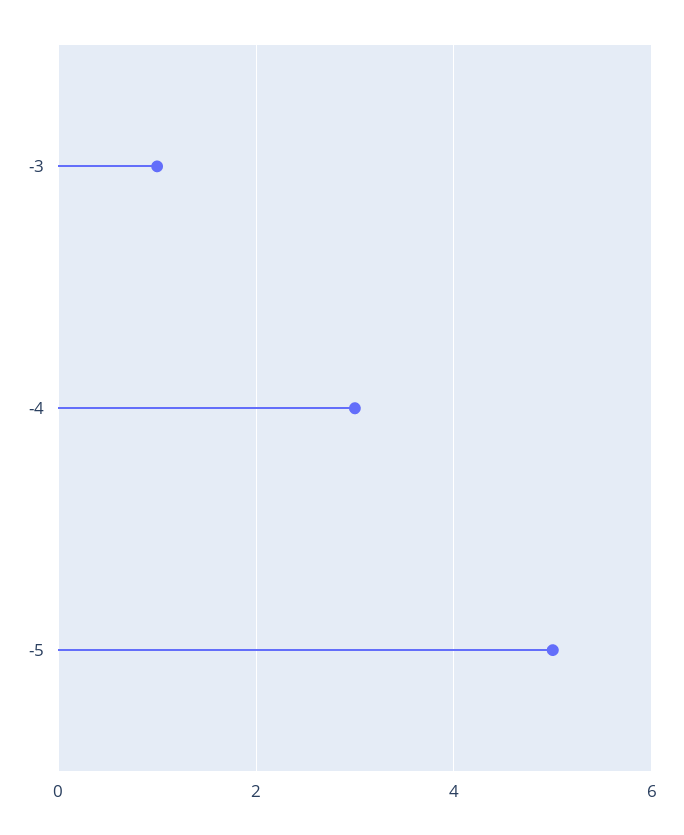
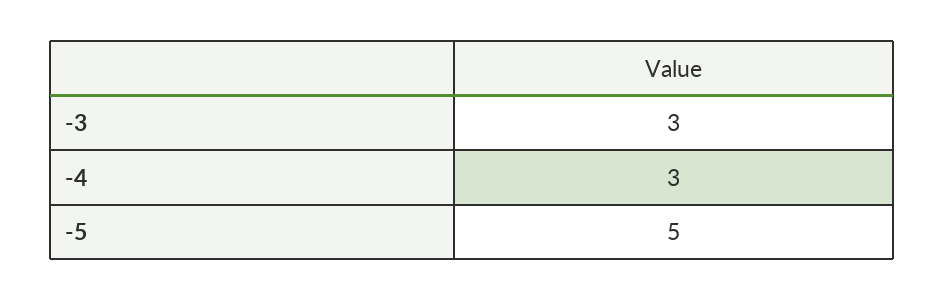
  {
-   "-3": 1,
+   "-3": 3,
    "-4": 3,
    "-5": 5
  }

